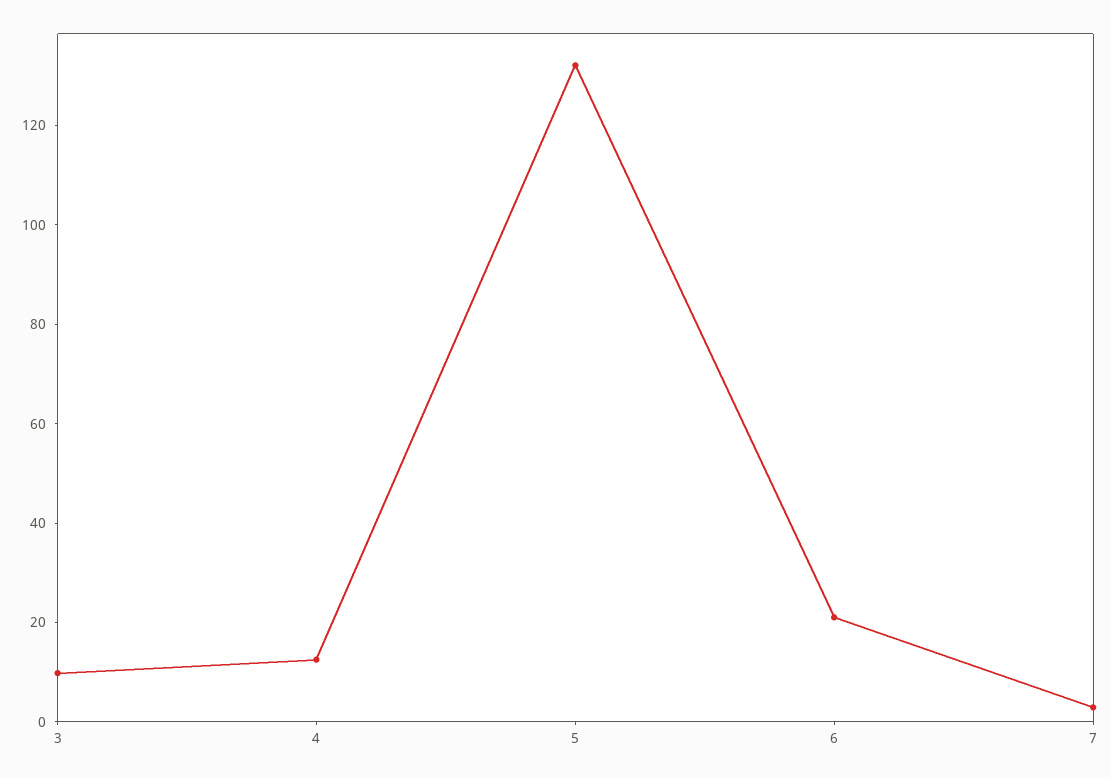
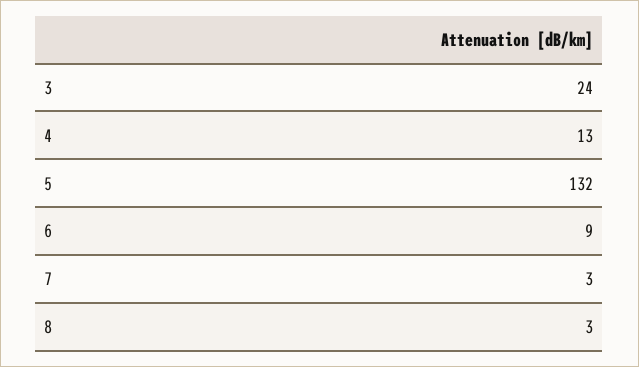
  {
-   "3": 10,
+   "3": 24,
    "4": 13,
    "5": 132,
-   "6": 20,
+   "6": 9,
-   "7": 3
+   "7": 3,
+   "8": 3
  }

